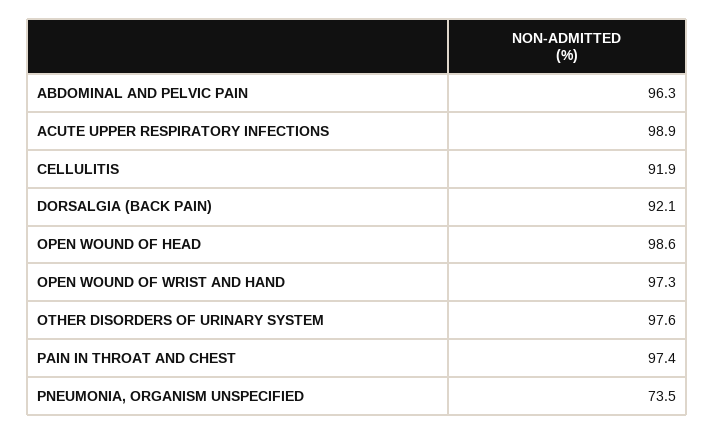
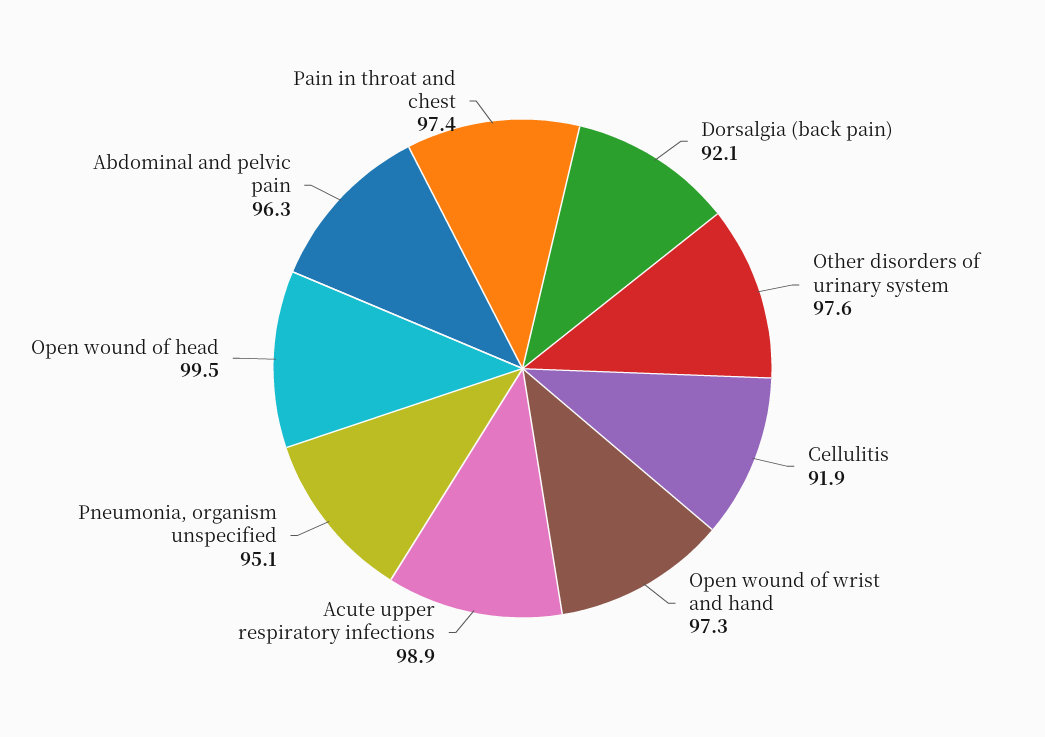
  {
    "ABDOMINAL AND PELVIC PAIN": 96.3,
    "ACUTE UPPER RESPIRATORY INFECTIONS": 98.9,
    "CELLULITIS": 91.9,
    "DORSALGIA (BACK PAIN)": 92.1,
-   "OPEN WOUND OF HEAD": 98.6,
+   "OPEN WOUND OF HEAD": 99.5,
    "OPEN WOUND OF WRIST AND HAND": 97.3,
    "OTHER DISORDERS OF URINARY SYSTEM": 97.6,
    "PAIN IN THROAT AND CHEST": 97.4,
-   "PNEUMONIA, ORGANISM UNSPECIFIED": 73.5
+   "PNEUMONIA, ORGANISM UNSPECIFIED": 95.1
  }

